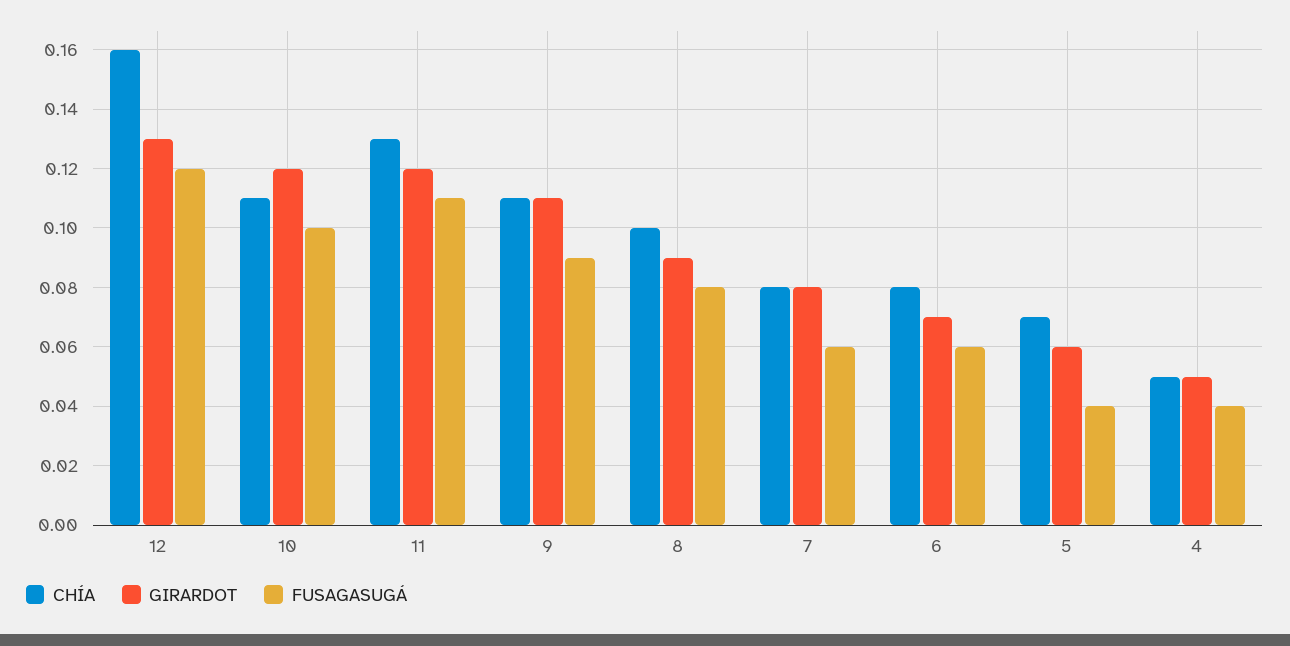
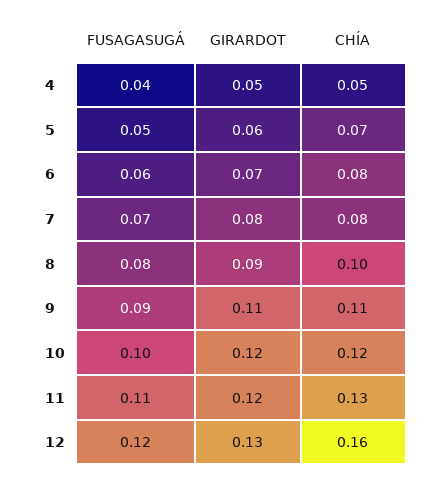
  {
    "CHÍA": {
      "12": 0.16,
-     "10": 0.11,
+     "10": 0.12,
      "11": 0.13,
      "9": 0.11,
      "8": 0.1,
      "7": 0.08,
      "6": 0.08,
      "5": 0.07,
      "4": 0.05
    },
    "GIRARDOT": {
      "12": 0.13,
      "10": 0.12,
      "11": 0.12,
      "9": 0.11,
      "8": 0.09,
      "7": 0.08,
      "6": 0.07,
      "5": 0.06,
      "4": 0.05
    },
    "FUSAGASUGÁ": {
      "12": 0.12,
      "10": 0.1,
      "11": 0.11,
      "9": 0.09,
      "8": 0.08,
-     "7": 0.06,
+     "7": 0.07,
      "6": 0.06,
-     "5": 0.04,
+     "5": 0.05,
      "4": 0.04
    }
  }

